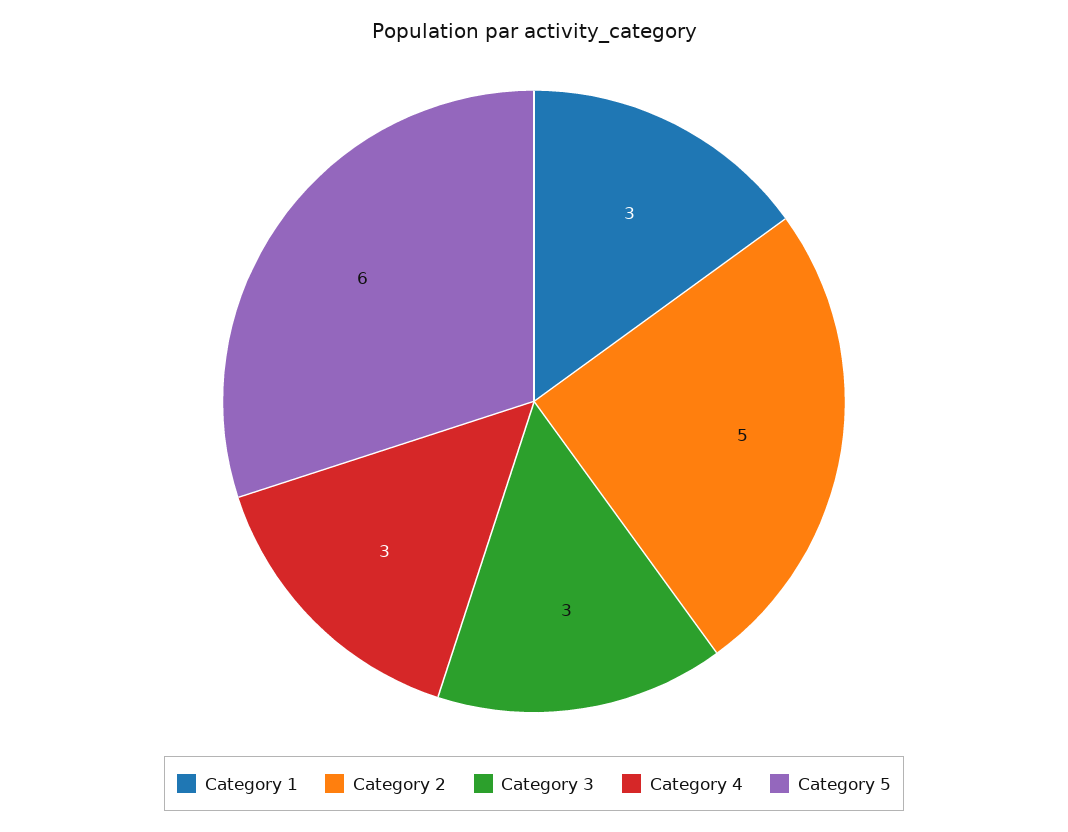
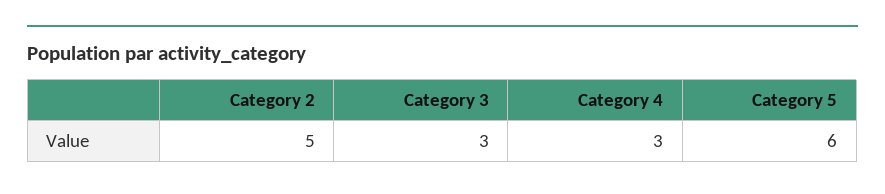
  {
-   "Category 1": 3,
    "Category 2": 5,
    "Category 3": 3,
    "Category 4": 3,
    "Category 5": 6
  }

